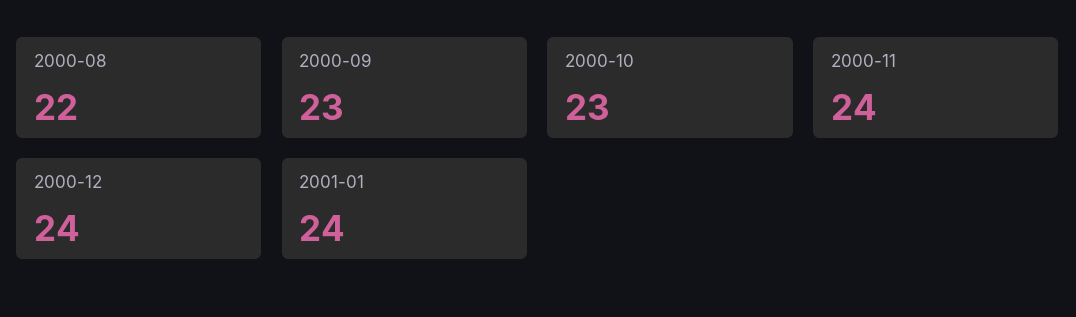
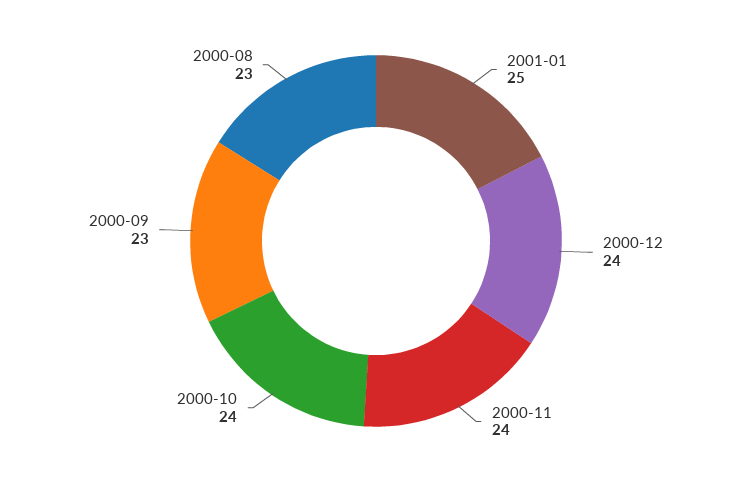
  {
-   "2000-08": 22,
+   "2000-08": 23,
    "2000-09": 23,
-   "2000-10": 23,
+   "2000-10": 24,
    "2000-11": 24,
    "2000-12": 24,
-   "2001-01": 24
+   "2001-01": 25
  }

